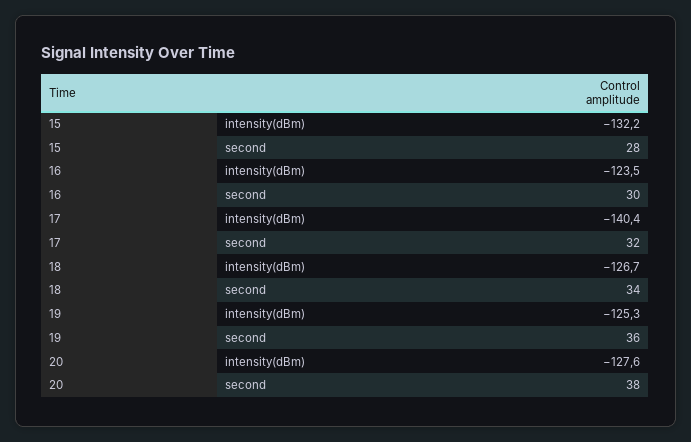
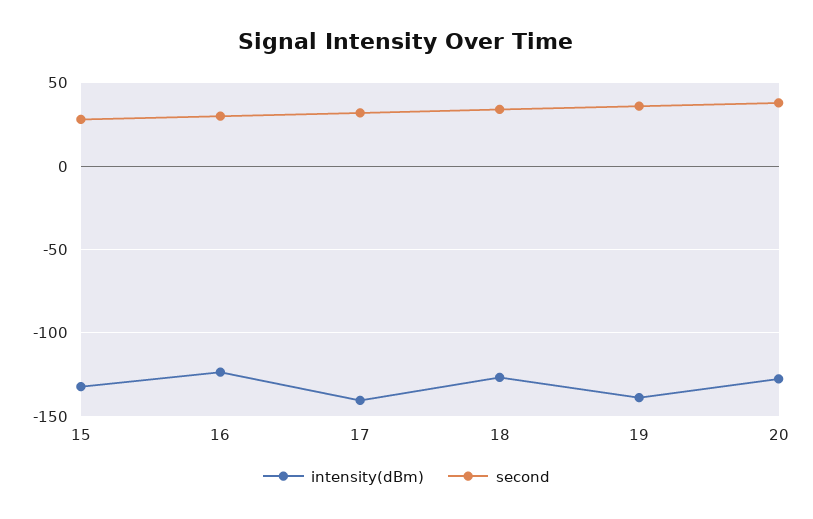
  {
    "intensity(dBm)": {
      "15": -132.2,
      "16": -123.5,
      "17": -140.4,
      "18": -126.7,
-     "19": -125.3,
+     "19": -140,
      "20": -127.6
    },
    "second": {
      "15": 28,
      "16": 30,
      "17": 32,
      "18": 34,
      "19": 36,
      "20": 38
    }
  }

